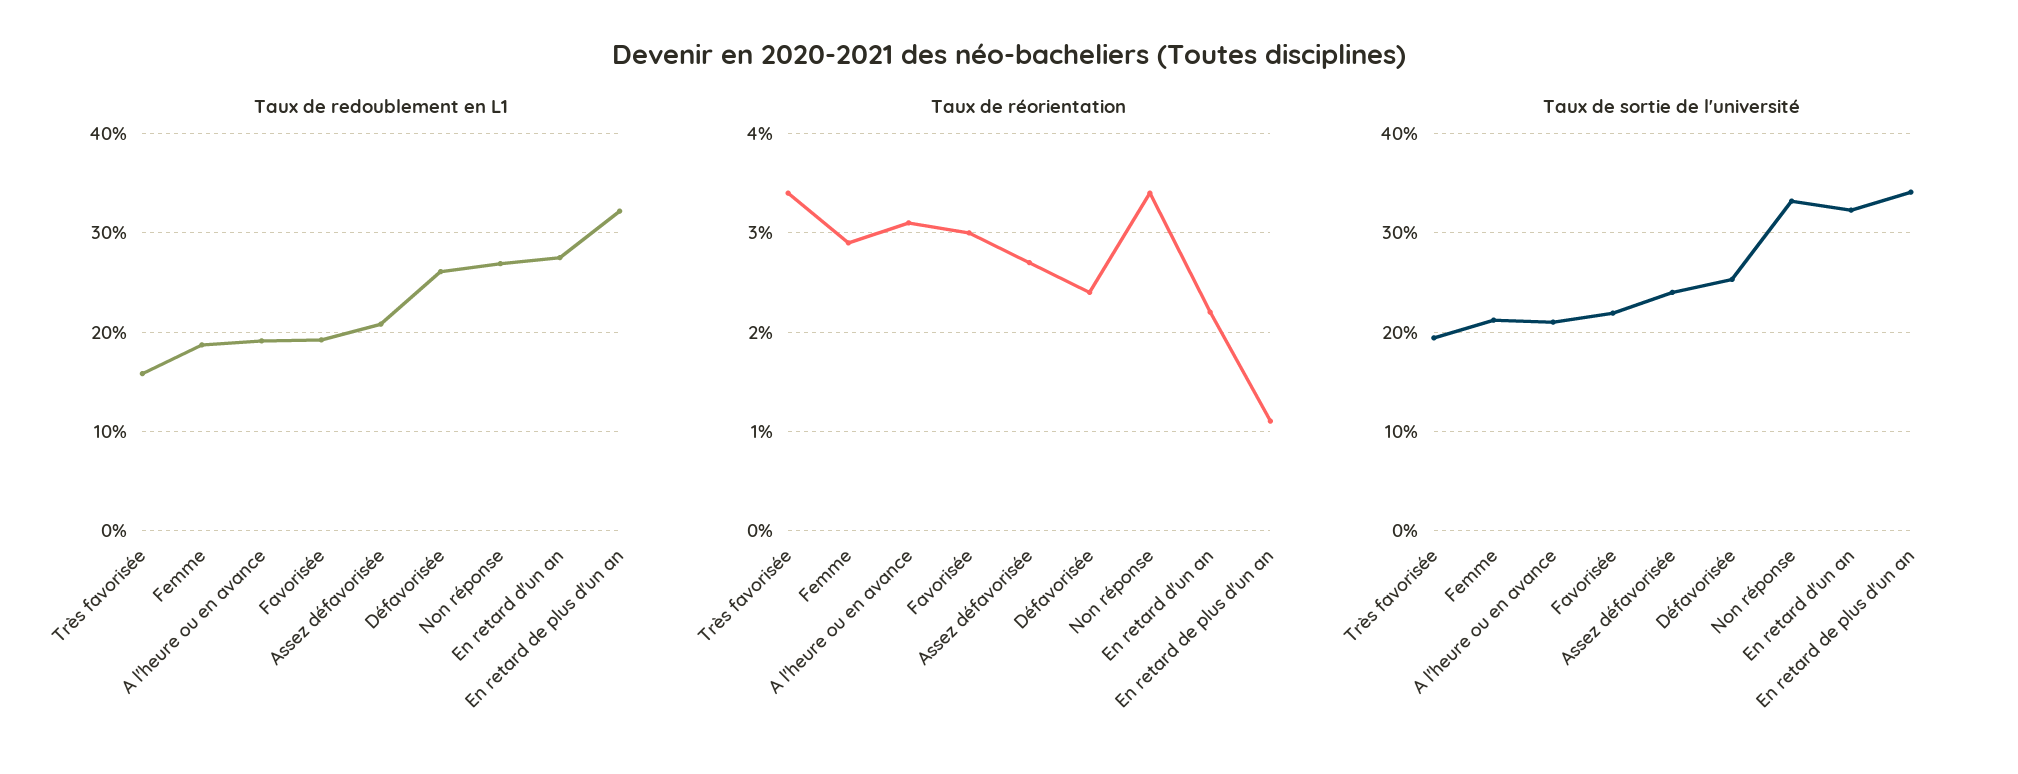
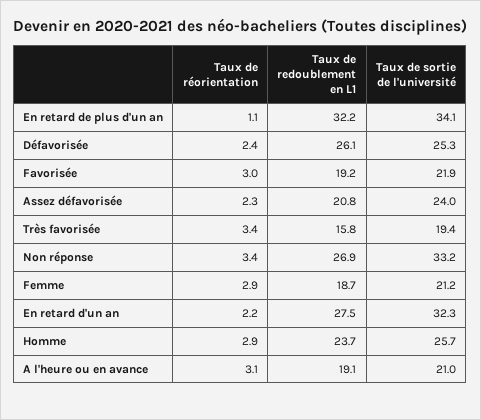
  {
    "Taux de redoublement en L1": {
      "Très favorisée": 15.8,
      "Femme": 18.7,
      "A l'heure ou en avance": 19.1,
      "Favorisée": 19.2,
      "Assez défavorisée": 20.8,
      "Défavorisée": 26.1,
      "Non réponse": 26.9,
      "En retard d'un an": 27.5,
-     "En retard de plus d'un an": 32.2
+     "En retard de plus d'un an": 32.2,
+     "Homme": 23.7
    },
    "Taux de réorientation": {
      "Très favorisée": 3.4,
      "Femme": 2.9,
      "A l'heure ou en avance": 3.1,
      "Favorisée": 3,
-     "Assez défavorisée": 2.7,
+     "Assez défavorisée": 2.3,
      "Défavorisée": 2.4,
      "Non réponse": 3.4,
      "En retard d'un an": 2.2,
-     "En retard de plus d'un an": 1.1
+     "En retard de plus d'un an": 1.1,
+     "Homme": 2.9
    },
    "Taux de sortie de l'université": {
      "Très favorisée": 19.4,
      "Femme": 21.2,
      "A l'heure ou en avance": 21,
      "Favorisée": 21.9,
      "Assez défavorisée": 24,
      "Défavorisée": 25.3,
      "Non réponse": 33.2,
      "En retard d'un an": 32.3,
-     "En retard de plus d'un an": 34.1
+     "En retard de plus d'un an": 34.1,
+     "Homme": 25.7
    }
  }

